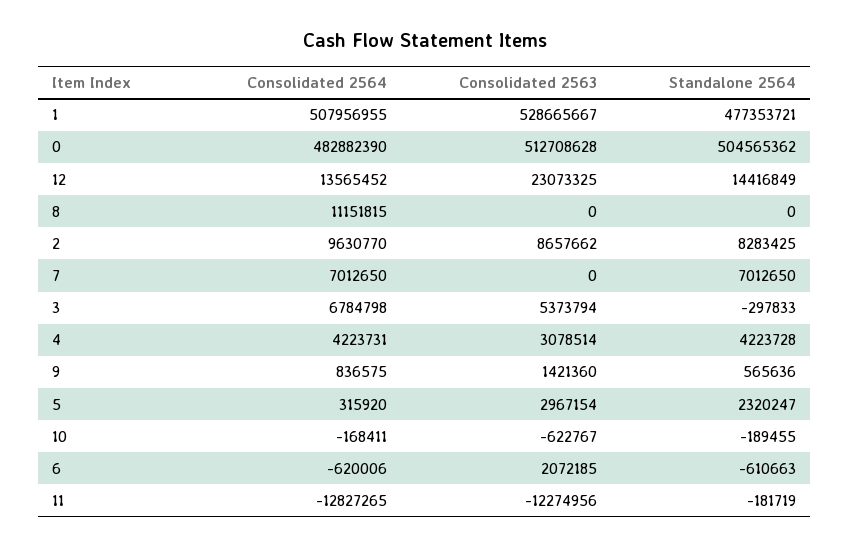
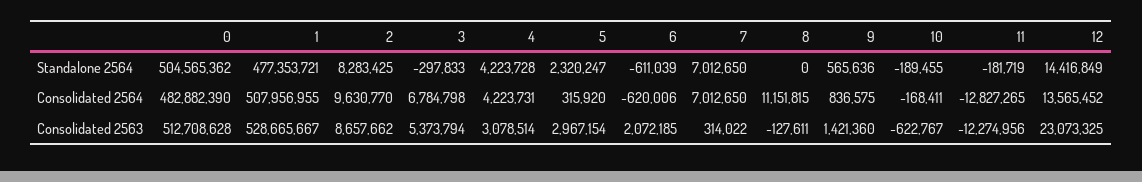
  {
    "Consolidated 2564": {
      "1": 507956955,
      "0": 482882390,
      "12": 13565452,
      "8": 11151815,
      "2": 9630770,
      "7": 7012650,
      "3": 6784798,
      "4": 4223731,
      "9": 836575,
      "5": 315920,
      "10": -168411,
      "6": -620006,
      "11": -12827265
    },
    "Consolidated 2563": {
      "1": 528665667,
      "0": 512708628,
      "12": 23073325,
-     "8": 0,
+     "8": -127611,
      "2": 8657662,
-     "7": 0,
+     "7": 314022,
      "3": 5373794,
      "4": 3078514,
      "9": 1421360,
      "5": 2967154,
      "10": -622767,
      "6": 2072185,
      "11": -12274956
    },
    "Standalone 2564": {
      "1": 477353721,
      "0": 504565362,
      "12": 14416849,
      "8": 0,
      "2": 8283425,
      "7": 7012650,
      "3": -297833,
      "4": 4223728,
      "9": 565636,
      "5": 2320247,
      "10": -189455,
-     "6": -610663,
+     "6": -611039,
      "11": -181719
    }
  }

